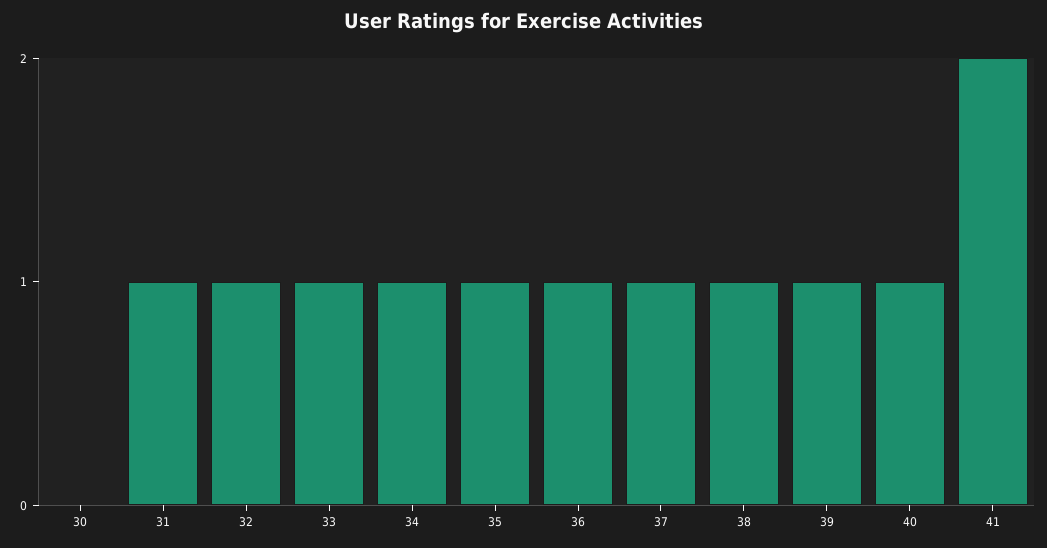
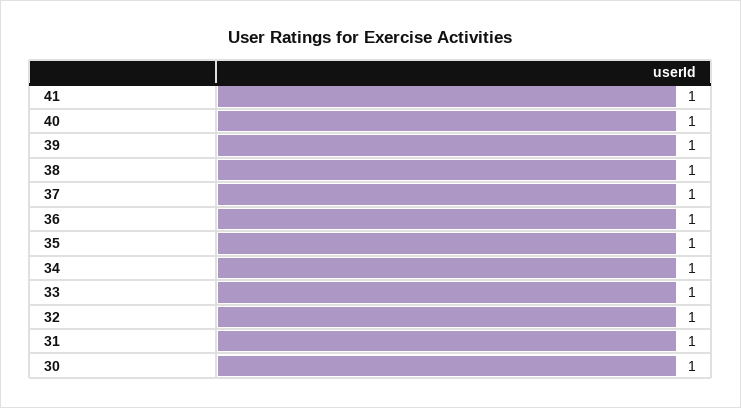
  {
-   "30": 0,
+   "30": 1,
    "31": 1,
    "32": 1,
    "33": 1,
    "34": 1,
    "35": 1,
    "36": 1,
    "37": 1,
    "38": 1,
    "39": 1,
    "40": 1,
-   "41": 2
+   "41": 1
  }

